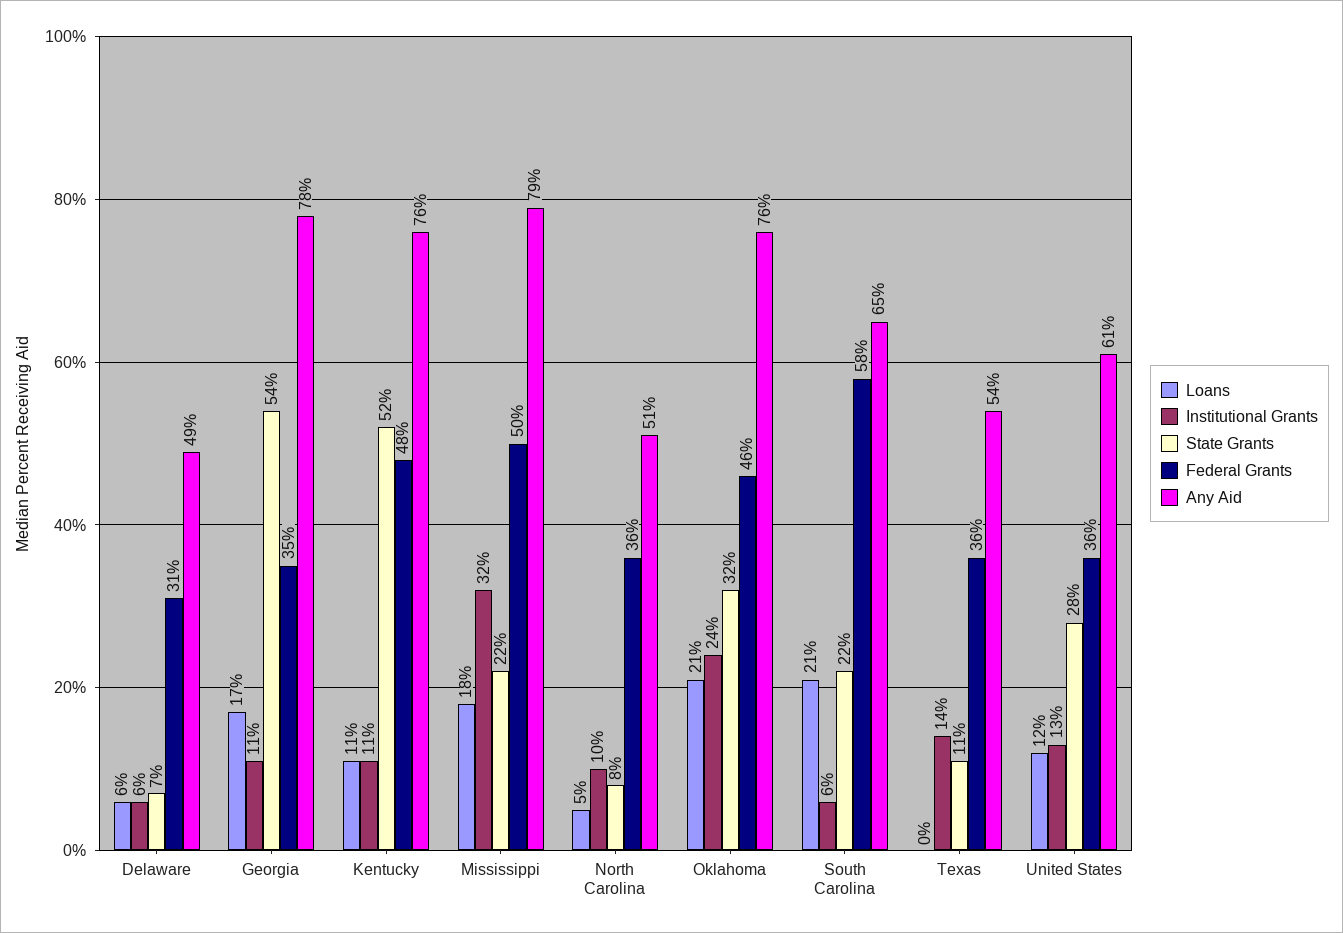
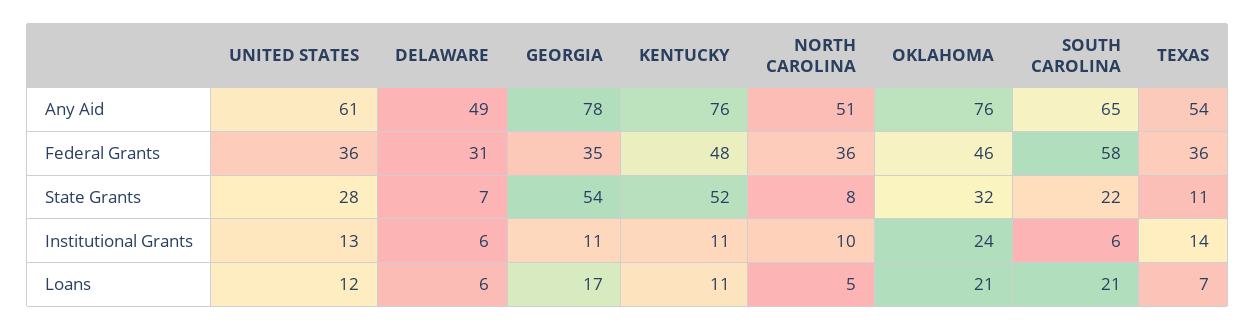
  {
    "Loans": {
      "Delaware": 6,
      "Georgia": 17,
      "Kentucky": 11,
-     "Mississippi": 18,
      "North Carolina": 5,
      "Oklahoma": 21,
      "South Carolina": 21,
-     "Texas": 0,
+     "Texas": 7,
      "United States": 12
    },
    "Institutional Grants": {
      "Delaware": 6,
      "Georgia": 11,
      "Kentucky": 11,
-     "Mississippi": 32,
      "North Carolina": 10,
      "Oklahoma": 24,
      "South Carolina": 6,
      "Texas": 14,
      "United States": 13
    },
    "State Grants": {
      "Delaware": 7,
      "Georgia": 54,
      "Kentucky": 52,
-     "Mississippi": 22,
      "North Carolina": 8,
      "Oklahoma": 32,
      "South Carolina": 22,
      "Texas": 11,
      "United States": 28
    },
    "Federal Grants": {
      "Delaware": 31,
      "Georgia": 35,
      "Kentucky": 48,
-     "Mississippi": 50,
      "North Carolina": 36,
      "Oklahoma": 46,
      "South Carolina": 58,
      "Texas": 36,
      "United States": 36
    },
    "Any Aid": {
      "Delaware": 49,
      "Georgia": 78,
      "Kentucky": 76,
-     "Mississippi": 79,
      "North Carolina": 51,
      "Oklahoma": 76,
      "South Carolina": 65,
      "Texas": 54,
      "United States": 61
    }
  }

